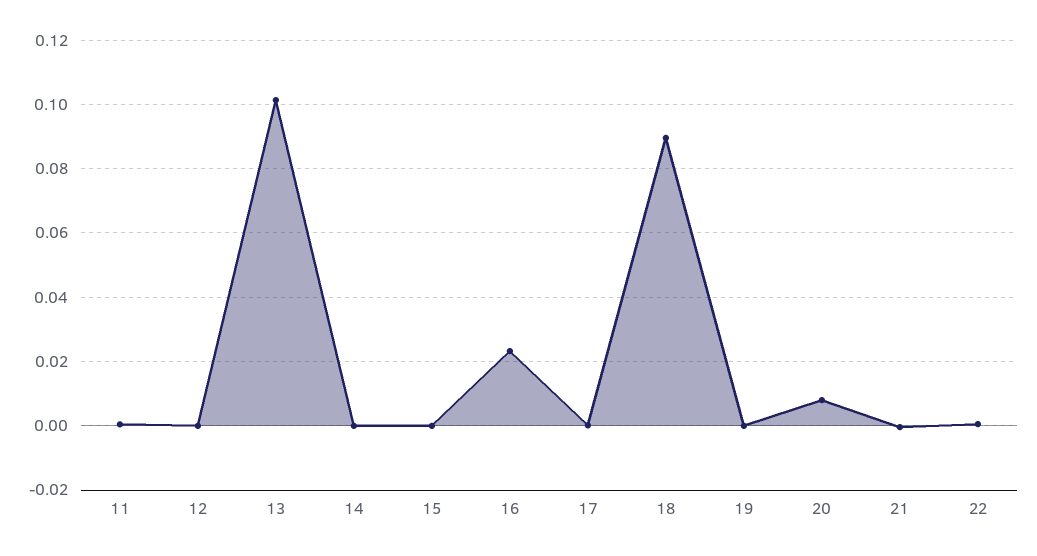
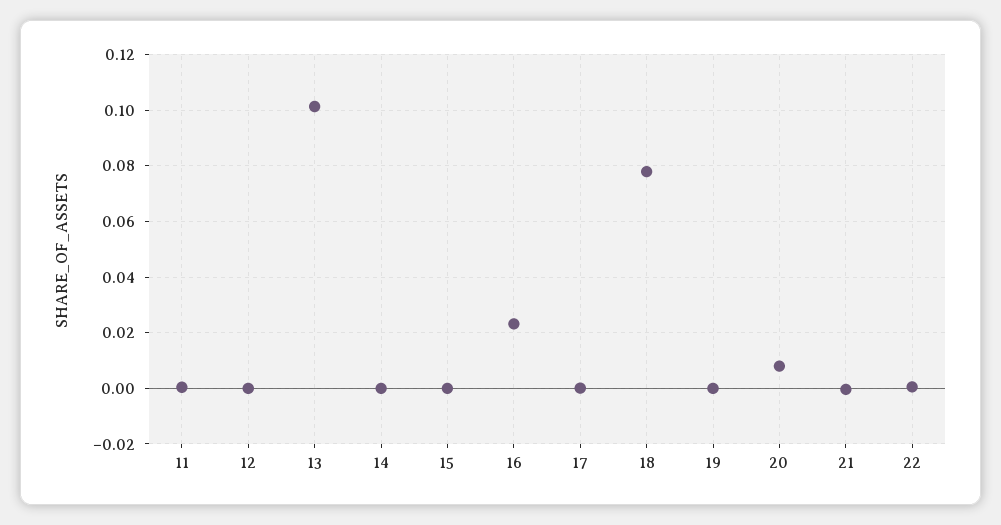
  {
    "11": 0,
    "12": 0,
    "13": 0.102,
    "14": 0,
    "15": 0,
    "16": 0.024,
    "17": 0,
-   "18": 0.09,
+   "18": 0.0775,
    "19": 0,
    "20": 0.008,
    "21": 0,
    "22": 0
  }

